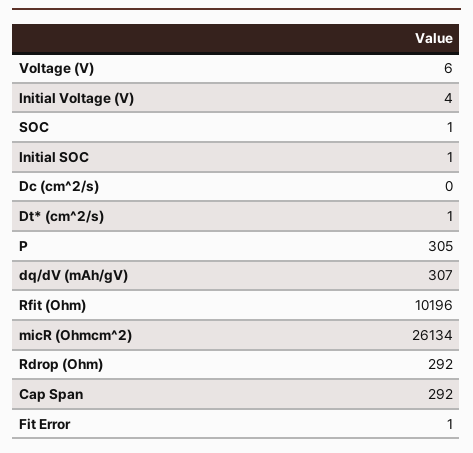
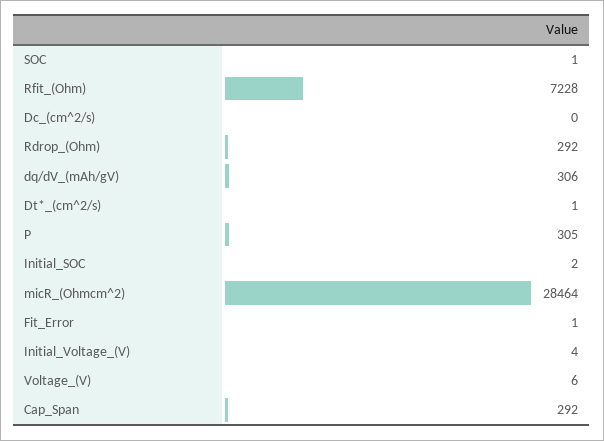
  {
    "Voltage (V)": 6,
    "Initial Voltage (V)": 4,
    "SOC": 1,
-   "Initial SOC": 1,
+   "Initial SOC": 2,
    "Dc (cm^2/s)": 0,
    "Dt* (cm^2/s)": 1,
    "P": 305,
-   "dq/dV (mAh/gV)": 307,
+   "dq/dV (mAh/gV)": 306,
-   "Rfit (Ohm)": 10196,
+   "Rfit (Ohm)": 7228,
-   "micR (Ohmcm^2)": 26134,
+   "micR (Ohmcm^2)": 28464,
    "Rdrop (Ohm)": 292,
    "Cap Span": 292,
    "Fit Error": 1
  }

